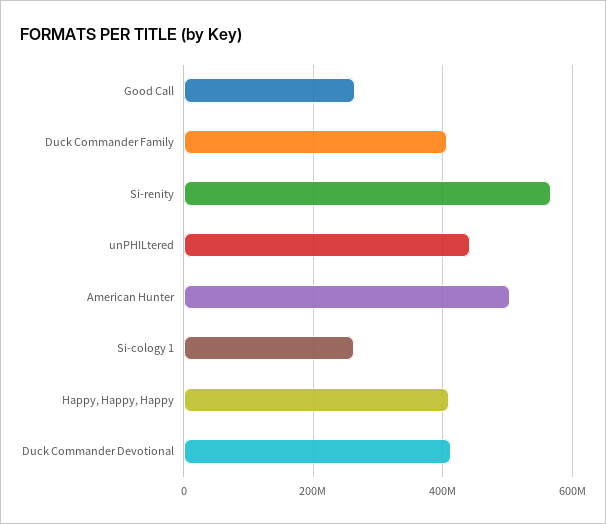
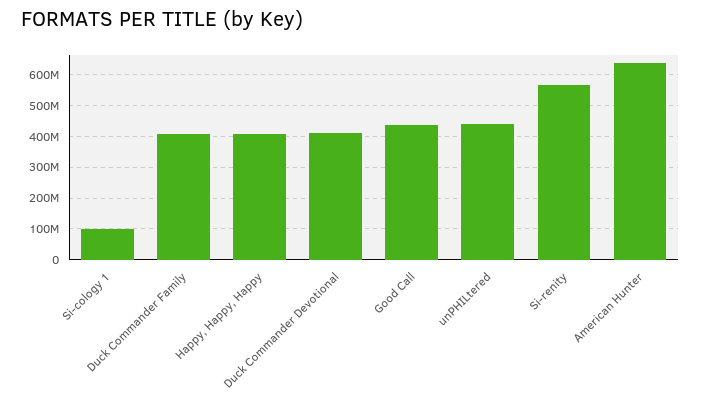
  {
-   "Good Call": 260000000,
+   "Good Call": 440000000,
    "Duck Commander Family": 400000000,
    "Si-renity": 560000000,
    "unPHILtered": 440000000,
-   "American Hunter": 500000000,
+   "American Hunter": 640000000,
-   "Si-cology 1": 260000000,
+   "Si-cology 1": 100000000,
    "Happy, Happy, Happy": 400000000,
    "Duck Commander Devotional": 420000000
  }

